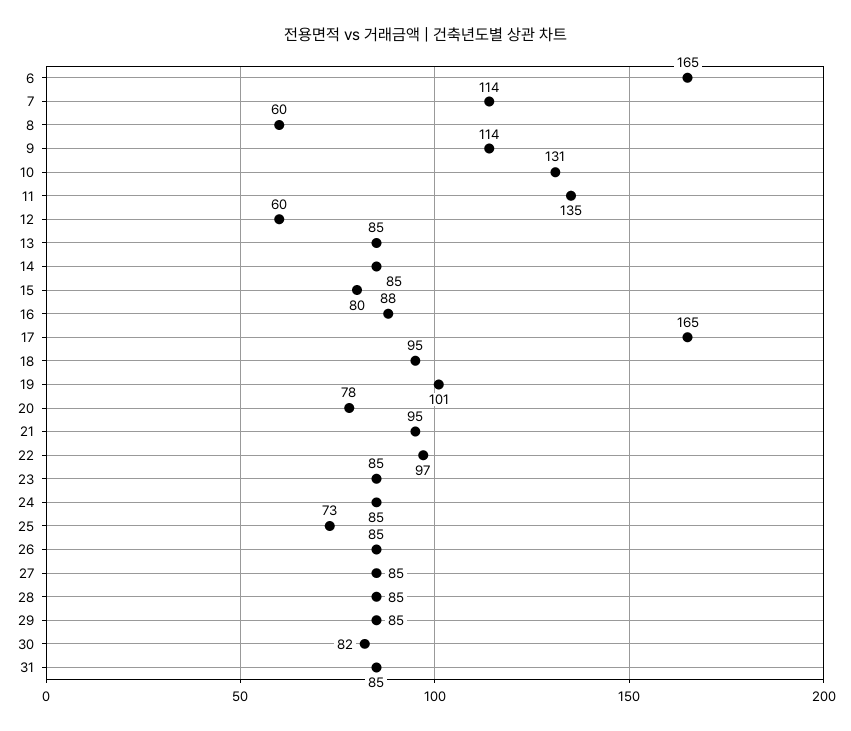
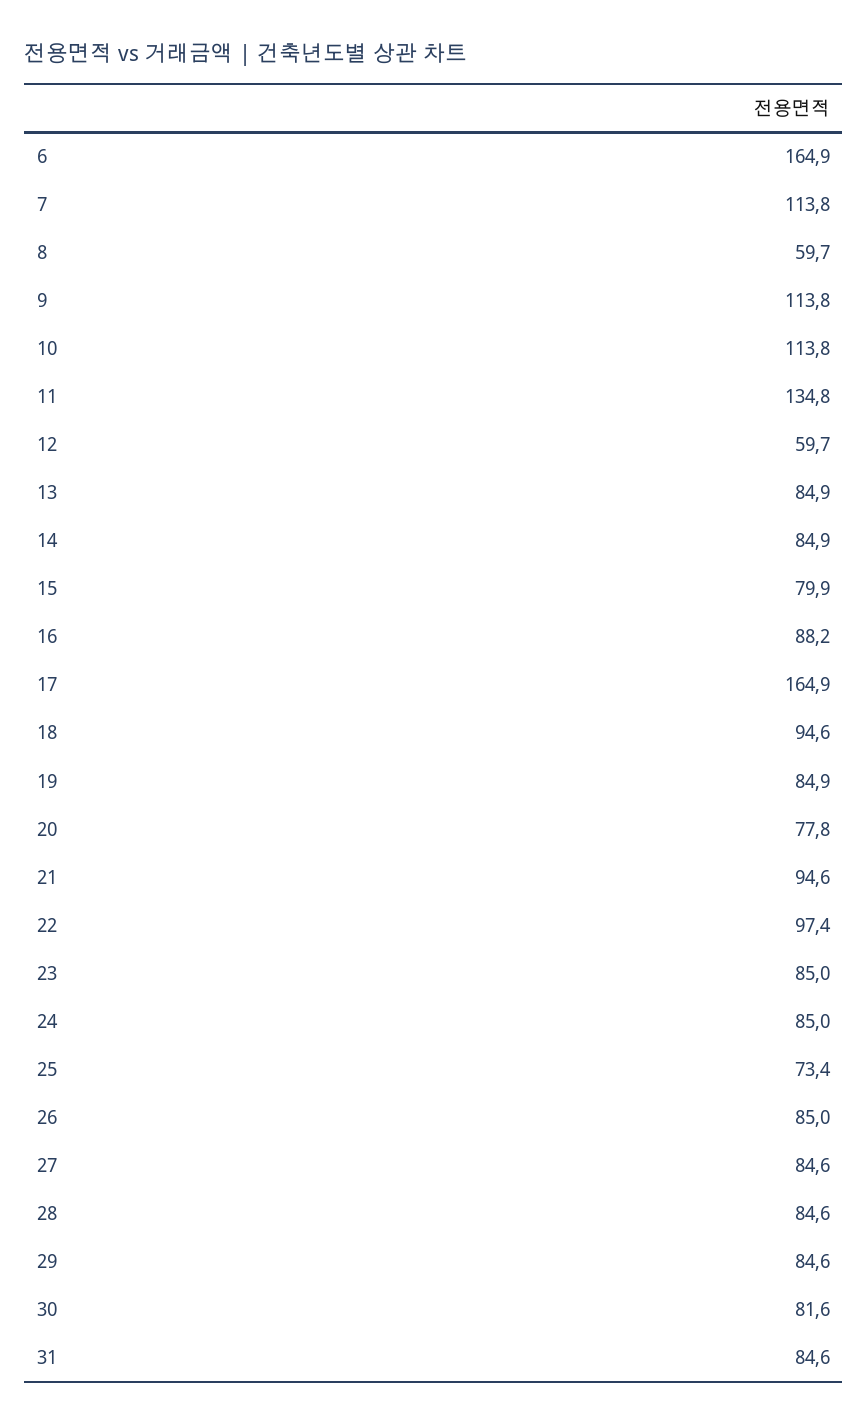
  {
    "6": 164.9,
    "7": 113.8,
    "8": 59.7,
    "9": 113.8,
-   "10": 131,
+   "10": 113.8,
    "11": 134.8,
    "12": 59.7,
    "13": 84.9,
    "14": 84.9,
    "15": 79.9,
    "16": 88.2,
    "17": 164.9,
    "18": 94.6,
-   "19": 101,
+   "19": 84.9,
    "20": 77.8,
    "21": 94.6,
    "22": 97.4,
    "23": 85,
    "24": 85,
    "25": 73.4,
    "26": 85,
    "27": 84.6,
    "28": 84.6,
    "29": 84.6,
    "30": 81.6,
    "31": 84.6
  }

